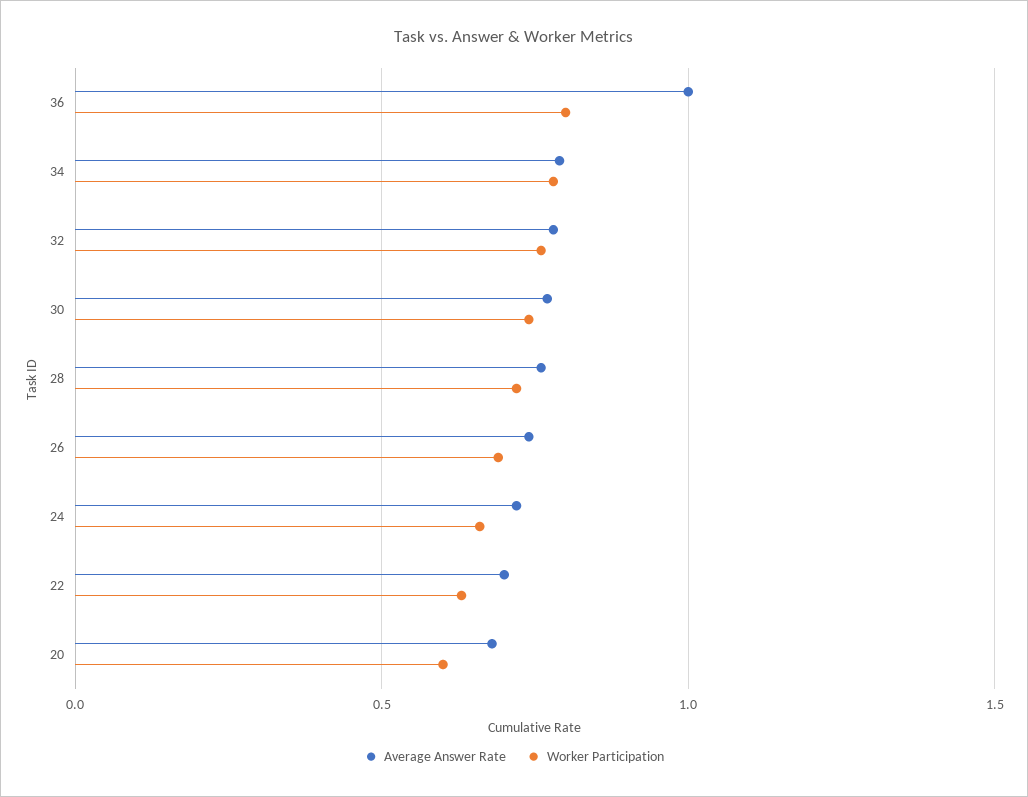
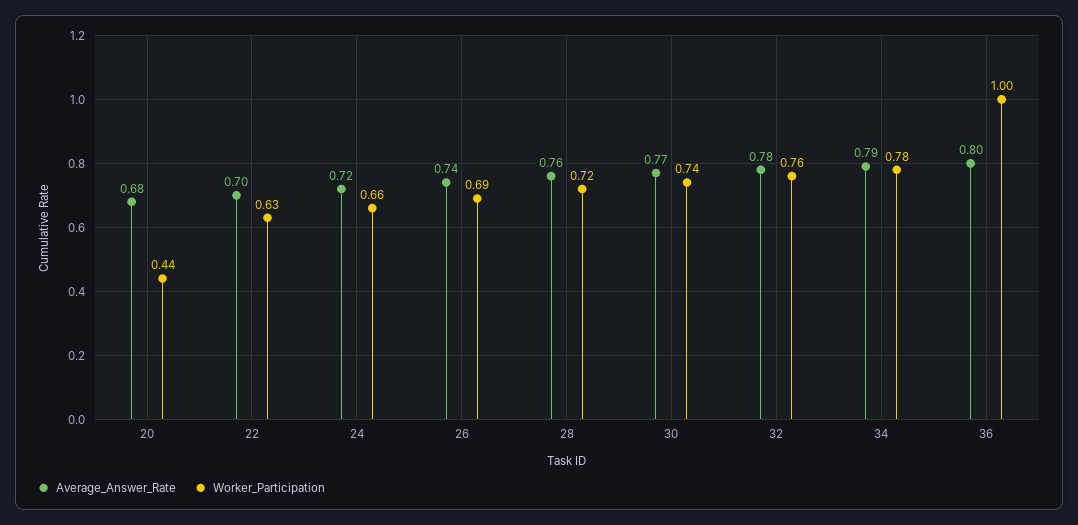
  {
    "Average Answer Rate": {
-     "36": 1,
+     "36": 0.8,
      "34": 0.79,
      "32": 0.78,
      "30": 0.77,
      "28": 0.76,
      "26": 0.74,
      "24": 0.72,
      "22": 0.7,
      "20": 0.68
    },
    "Worker Participation": {
-     "36": 0.8,
+     "36": 1,
      "34": 0.78,
      "32": 0.76,
      "30": 0.74,
      "28": 0.72,
      "26": 0.69,
      "24": 0.66,
      "22": 0.63,
-     "20": 0.6
+     "20": 0.44
    }
  }

